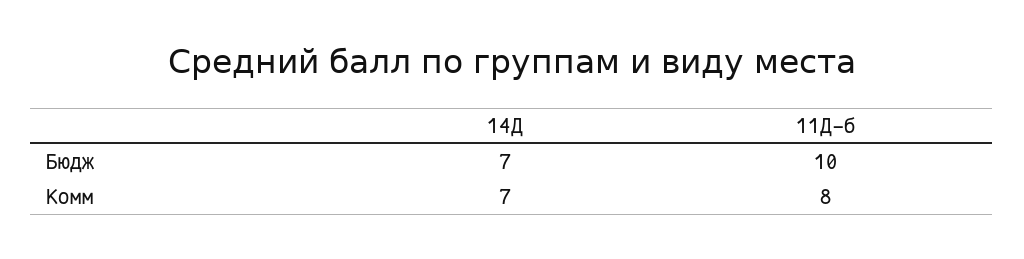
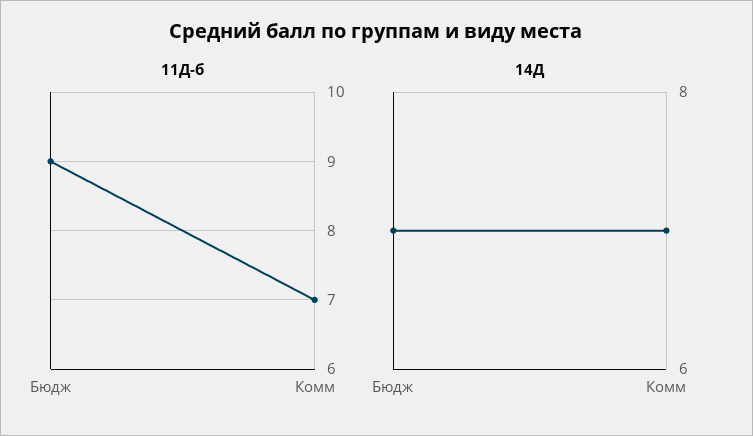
  {
    "14Д": {
      "Бюдж": 7,
      "Комм": 7
    },
    "11Д-б": {
-     "Бюдж": 10,
+     "Бюдж": 9,
-     "Комм": 8
+     "Комм": 7
    }
  }

